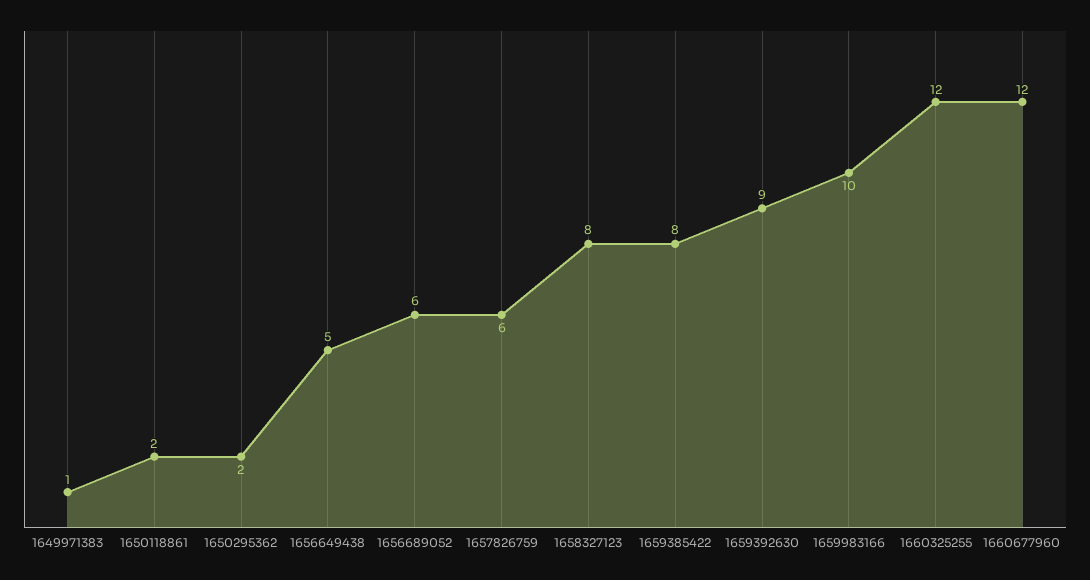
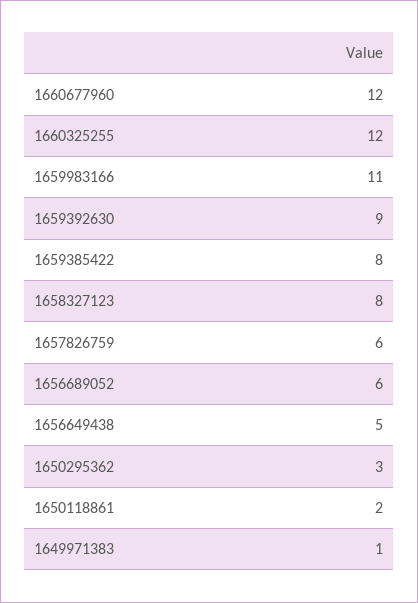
  {
    "1649971383": 1,
    "1650118861": 2,
-   "1650295362": 2,
+   "1650295362": 3,
    "1656649438": 5,
    "1656689052": 6,
    "1657826759": 6,
    "1658327123": 8,
    "1659385422": 8,
    "1659392630": 9,
-   "1659983166": 10,
+   "1659983166": 11,
    "1660325255": 12,
    "1660677960": 12
  }

